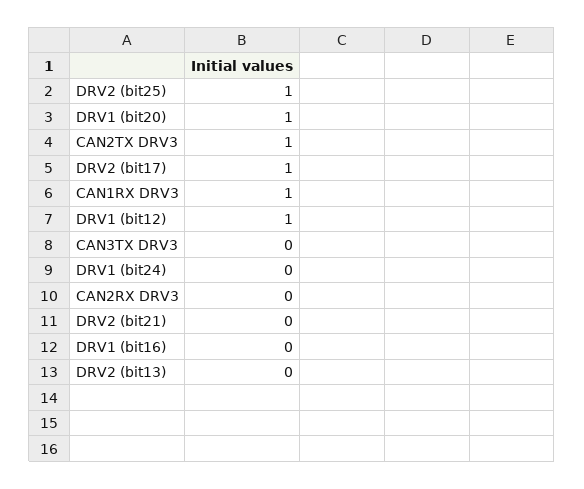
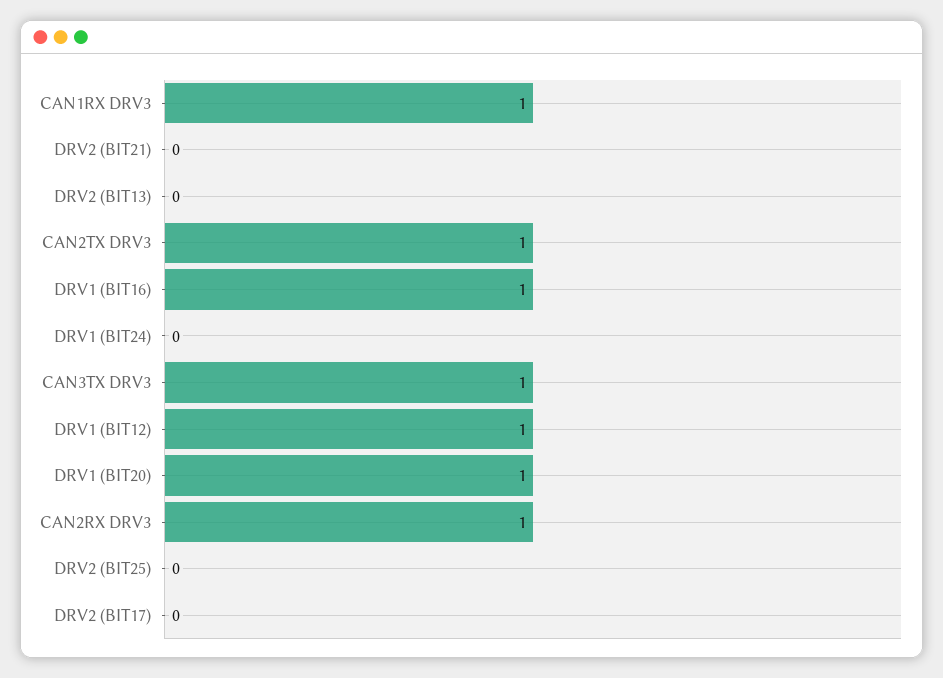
  {
-   "DRV2 (bit25)": 1,
+   "DRV2 (bit25)": 0,
    "DRV1 (bit20)": 1,
    "CAN2TX DRV3": 1,
-   "DRV2 (bit17)": 1,
+   "DRV2 (bit17)": 0,
    "CAN1RX DRV3": 1,
    "DRV1 (bit12)": 1,
-   "CAN3TX DRV3": 0,
+   "CAN3TX DRV3": 1,
    "DRV1 (bit24)": 0,
-   "CAN2RX DRV3": 0,
+   "CAN2RX DRV3": 1,
    "DRV2 (bit21)": 0,
-   "DRV1 (bit16)": 0,
+   "DRV1 (bit16)": 1,
    "DRV2 (bit13)": 0
  }

